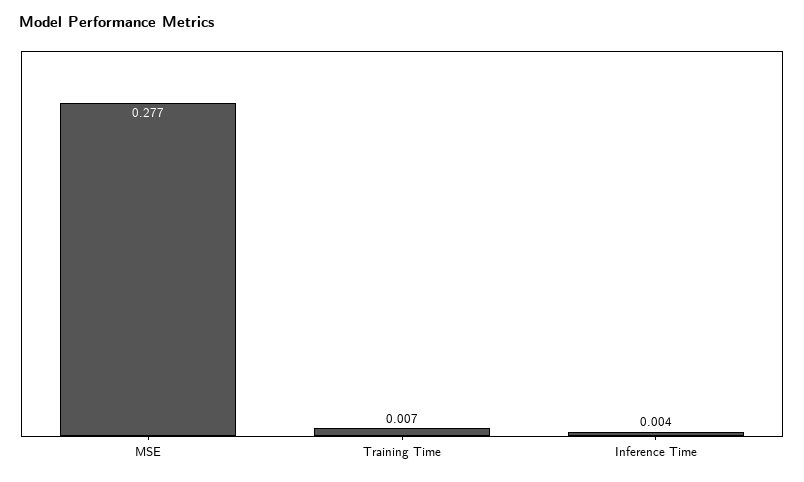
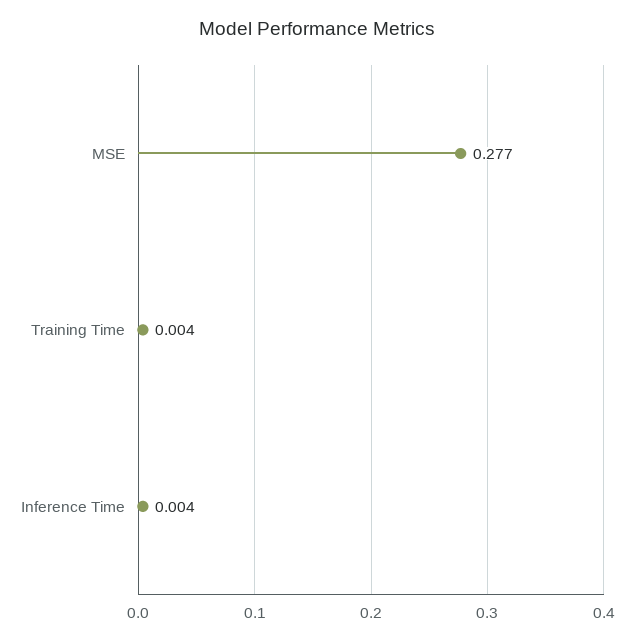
  {
    "MSE": 0.277,
-   "Training Time": 0.007,
+   "Training Time": 0.004,
    "Inference Time": 0.004
  }

